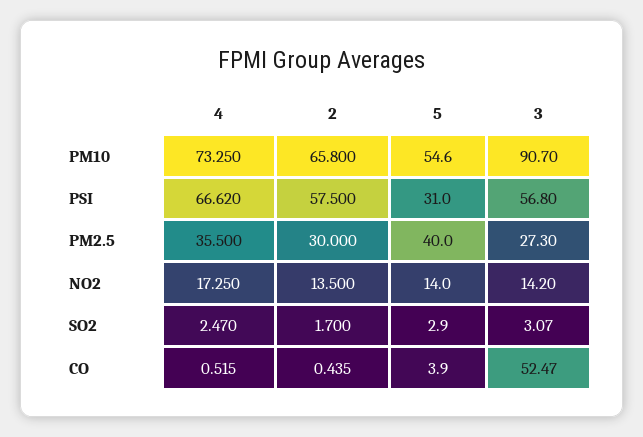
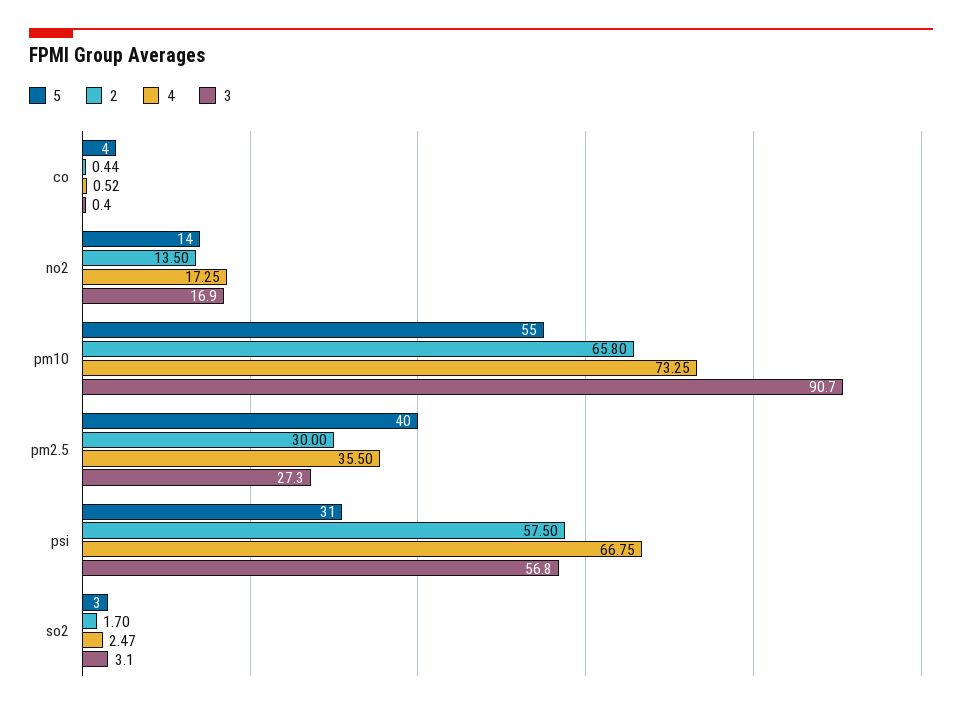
  {
    "4": {
      "PM10": 73.25,
-     "PSI": 66.62,
+     "PSI": 66.75,
      "PM2.5": 35.5,
      "NO2": 17.25,
      "SO2": 2.47,
      "CO": 0.515
    },
    "2": {
      "PM10": 65.8,
      "PSI": 57.5,
      "PM2.5": 30,
      "NO2": 13.5,
      "SO2": 1.7,
      "CO": 0.435
    },
    "5": {
      "PM10": 54.6,
      "PSI": 31,
      "PM2.5": 40,
      "NO2": 14,
      "SO2": 2.9,
      "CO": 3.9
    },
    "3": {
      "PM10": 90.7,
      "PSI": 56.8,
      "PM2.5": 27.3,
-     "NO2": 14.2,
+     "NO2": 16.9,
      "SO2": 3.07,
-     "CO": 52.47
+     "CO": 0.4
    }
  }

